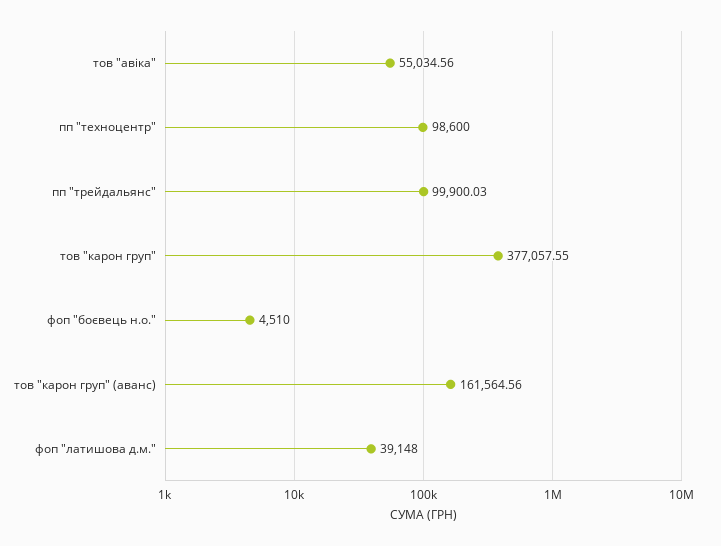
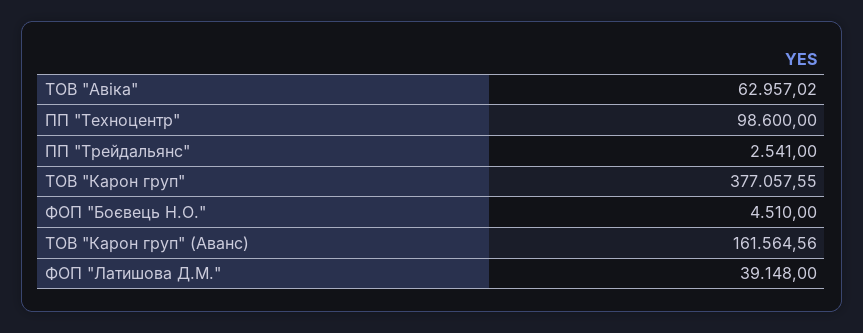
  {
-   "тов \"авіка\"": 55034.56,
+   "тов \"авіка\"": 62957.02,
    "пп \"техноцентр\"": 98600,
-   "пп \"трейдальянс\"": 99900.03,
+   "пп \"трейдальянс\"": 2541,
    "тов \"карон груп\"": 377057.55,
    "фоп \"боєвець н.о.\"": 4510,
    "тов \"карон груп\" (аванс)": 161564.56,
    "фоп \"латишова д.м.\"": 39148
  }

